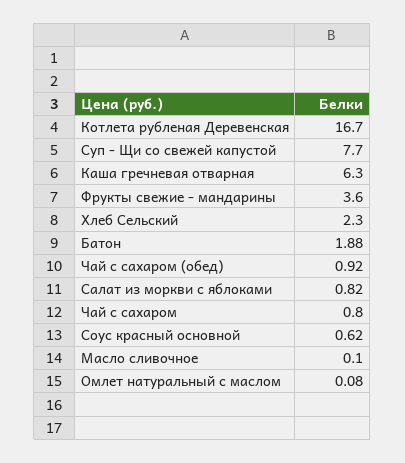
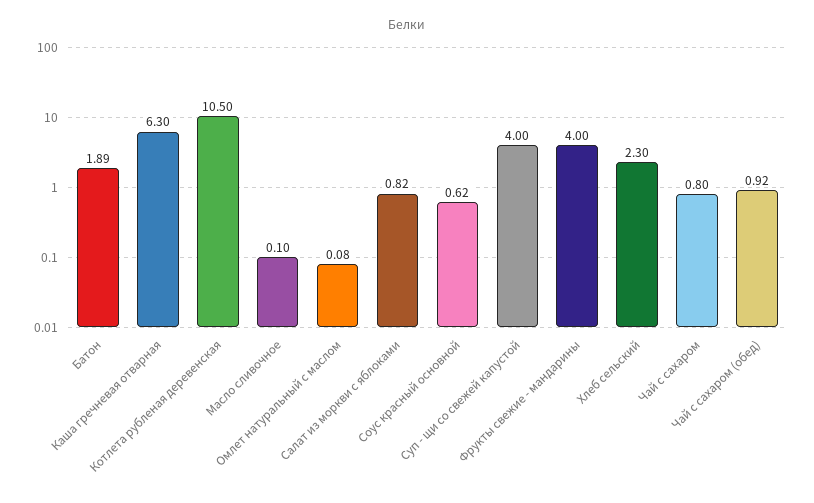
  {
-   "Котлета рубленая Деревенская": 16.7,
+   "Котлета рубленая Деревенская": 10.5,
-   "Суп - Щи со свежей капустой": 7.7,
+   "Суп - Щи со свежей капустой": 4,
    "Каша гречневая отварная": 6.3,
-   "Фрукты свежие - мандарины": 3.6,
+   "Фрукты свежие - мандарины": 4,
    "Хлеб Сельский": 2.3,
-   "Батон": 1.88,
+   "Батон": 1.89,
    "Чай с сахаром (обед)": 0.92,
    "Салат из моркви с яблоками": 0.82,
    "Чай с сахаром": 0.8,
    "Соус красный основной": 0.62,
    "Масло сливочное": 0.1,
    "Омлет натуральный с маслом": 0.08
  }

